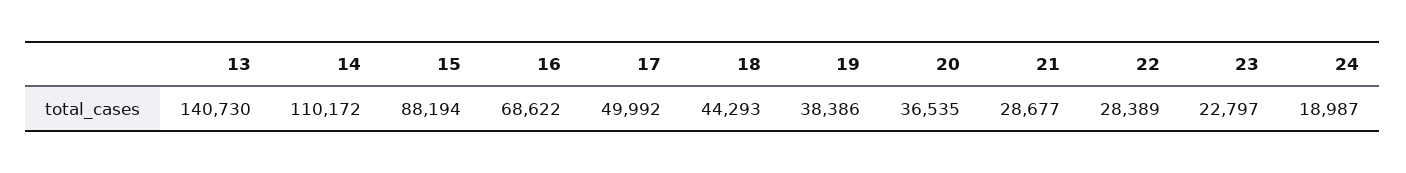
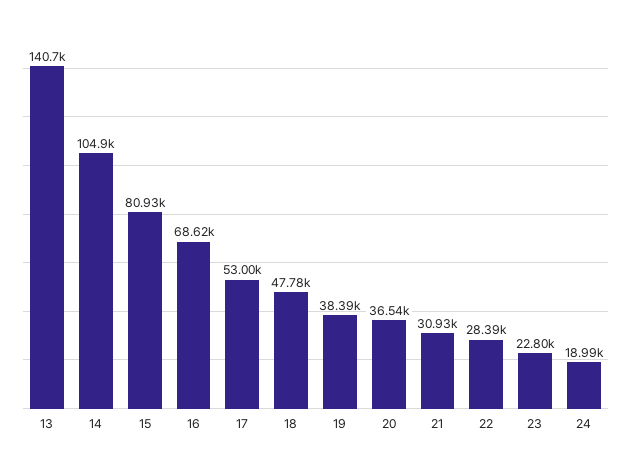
  {
    "13": 140730,
-   "14": 110172,
+   "14": 104900,
-   "15": 88194,
+   "15": 80930,
    "16": 68622,
-   "17": 49992,
+   "17": 53000,
-   "18": 44293,
+   "18": 47780,
    "19": 38386,
    "20": 36535,
-   "21": 28677,
+   "21": 30930,
    "22": 28389,
    "23": 22797,
    "24": 18987
  }

